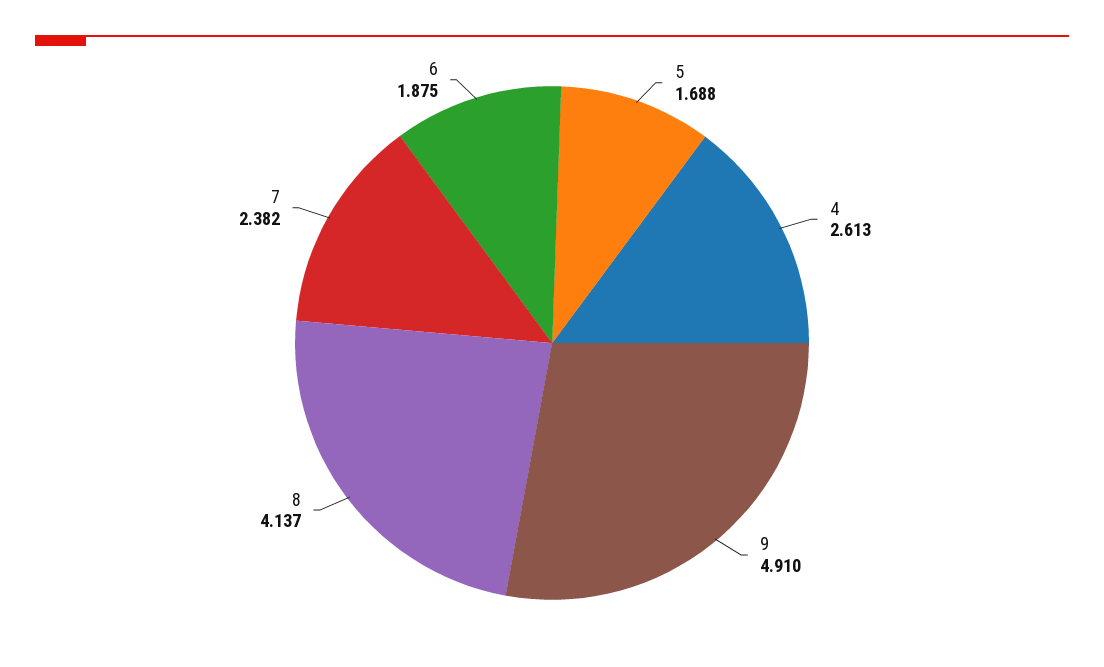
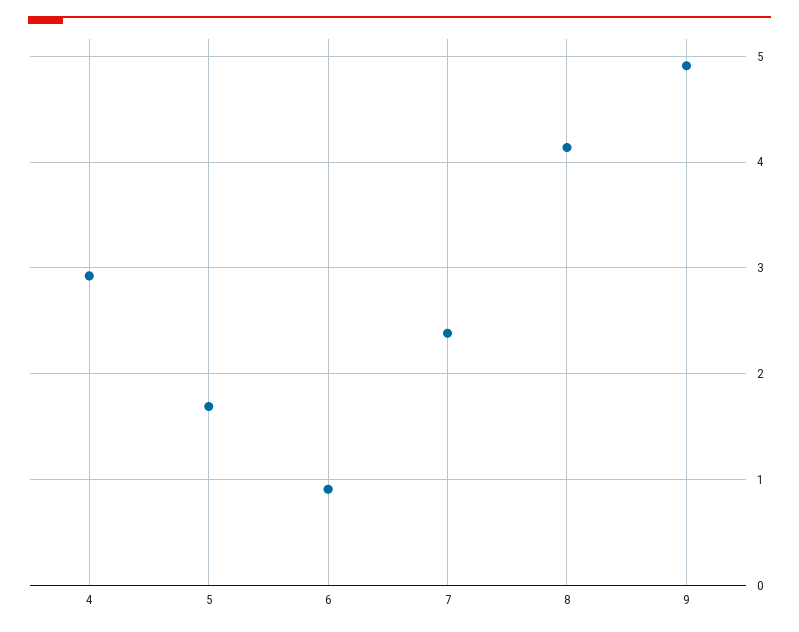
  {
    "5": 1.688,
-   "4": 2.613,
+   "4": 2.9,
    "9": 4.91,
    "8": 4.137,
    "7": 2.382,
-   "6": 1.875
+   "6": 0.9
  }

